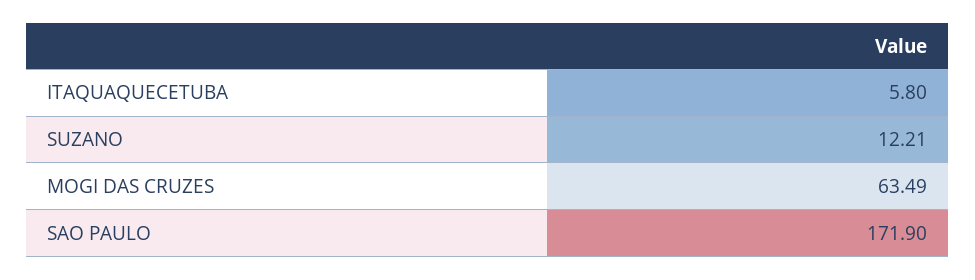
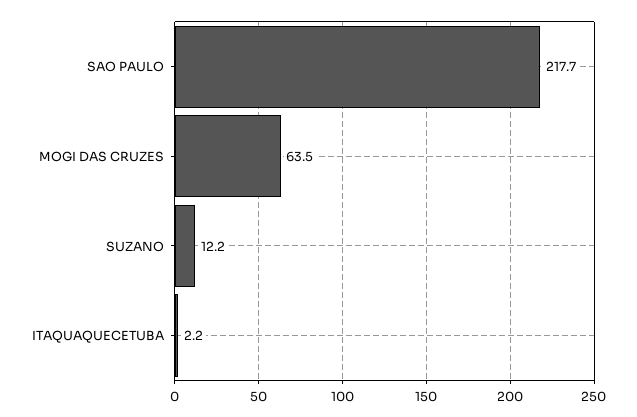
  {
-   "ITAQUAQUECETUBA": 5.8,
+   "ITAQUAQUECETUBA": 2.2,
    "SUZANO": 12.21,
    "MOGI DAS CRUZES": 63.49,
-   "SAO PAULO": 171.9
+   "SAO PAULO": 217.7
  }

